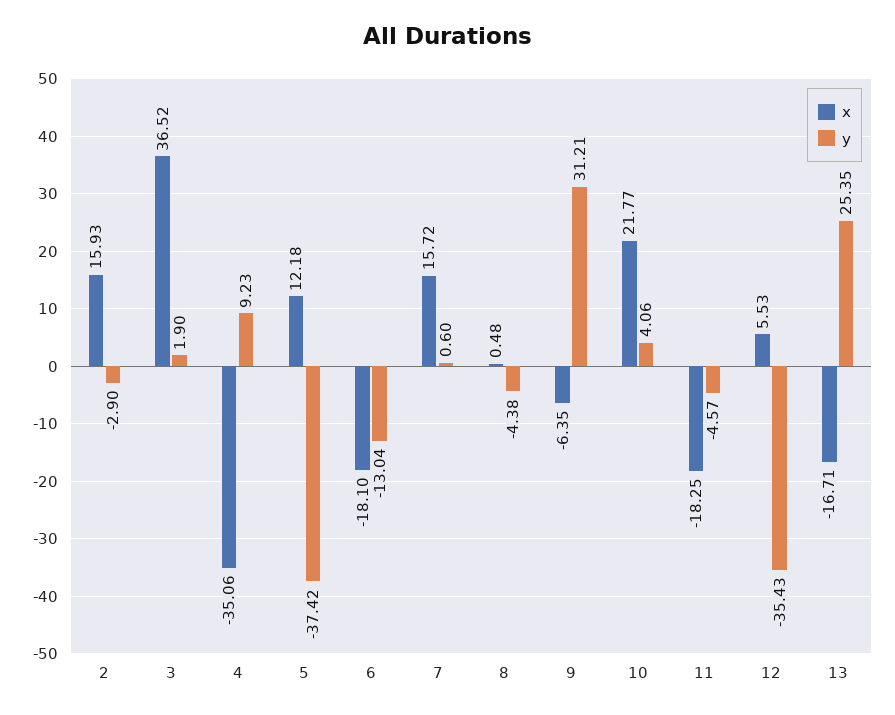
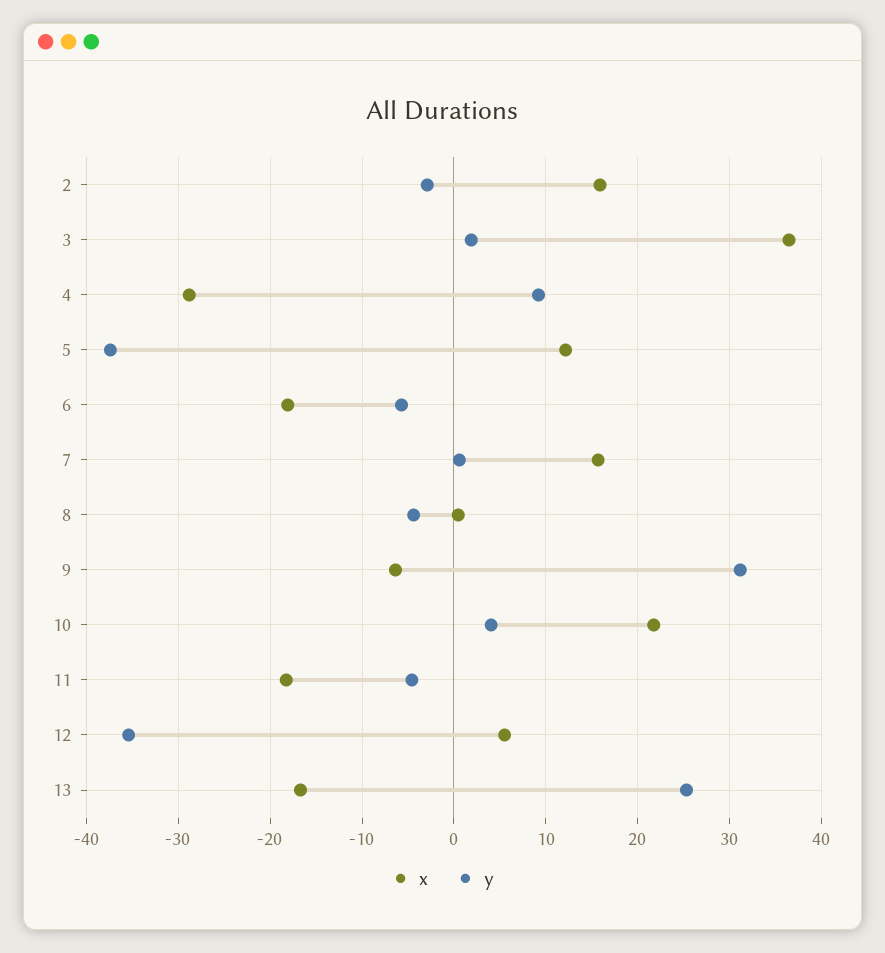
  {
    "x": {
      "2": 15.93,
      "3": 36.52,
-     "4": -35.06,
+     "4": -29,
      "5": 12.18,
      "6": -18.1,
      "7": 15.72,
      "8": 0.48,
      "9": -6.35,
      "10": 21.77,
      "11": -18.25,
      "12": 5.53,
      "13": -16.71
    },
    "y": {
      "2": -2.9,
      "3": 1.9,
      "4": 9.23,
      "5": -37.42,
-     "6": -13.04,
+     "6": -6,
      "7": 0.6,
      "8": -4.38,
      "9": 31.21,
      "10": 4.06,
      "11": -4.57,
      "12": -35.43,
      "13": 25.35
    }
  }

